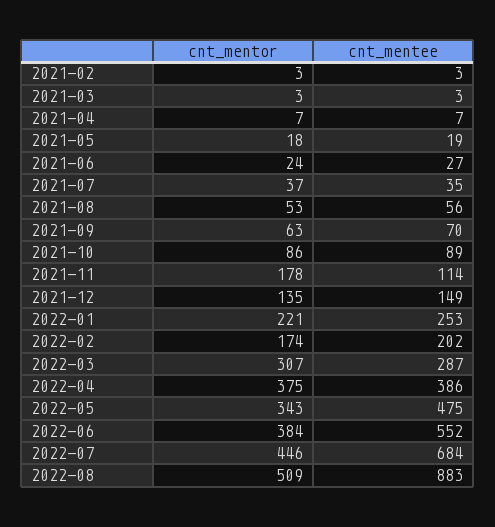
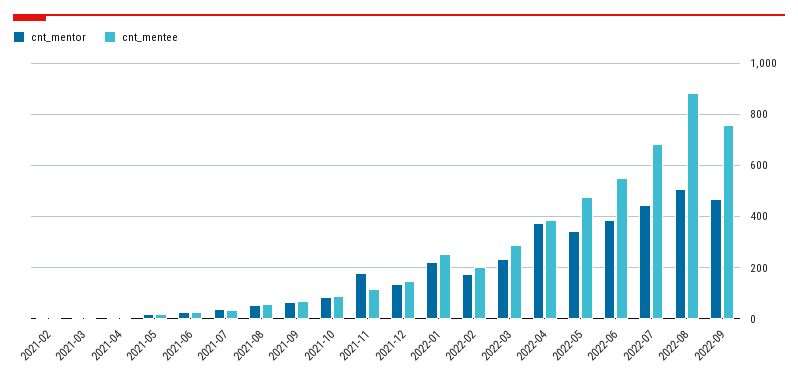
  {
    "cnt_mentor": {
      "2021-02": 3,
      "2021-03": 3,
      "2021-04": 7,
      "2021-05": 18,
      "2021-06": 24,
      "2021-07": 37,
      "2021-08": 53,
      "2021-09": 63,
      "2021-10": 86,
      "2021-11": 178,
      "2021-12": 135,
      "2022-01": 221,
      "2022-02": 174,
-     "2022-03": 307,
+     "2022-03": 225,
      "2022-04": 375,
      "2022-05": 343,
      "2022-06": 384,
      "2022-07": 446,
-     "2022-08": 509
+     "2022-08": 509,
+     "2022-09": 475
    },
    "cnt_mentee": {
      "2021-02": 3,
      "2021-03": 3,
      "2021-04": 7,
      "2021-05": 19,
      "2021-06": 27,
      "2021-07": 35,
      "2021-08": 56,
      "2021-09": 70,
      "2021-10": 89,
      "2021-11": 114,
      "2021-12": 149,
      "2022-01": 253,
      "2022-02": 202,
      "2022-03": 287,
      "2022-04": 386,
      "2022-05": 475,
      "2022-06": 552,
      "2022-07": 684,
-     "2022-08": 883
+     "2022-08": 883,
+     "2022-09": 750
    }
  }

